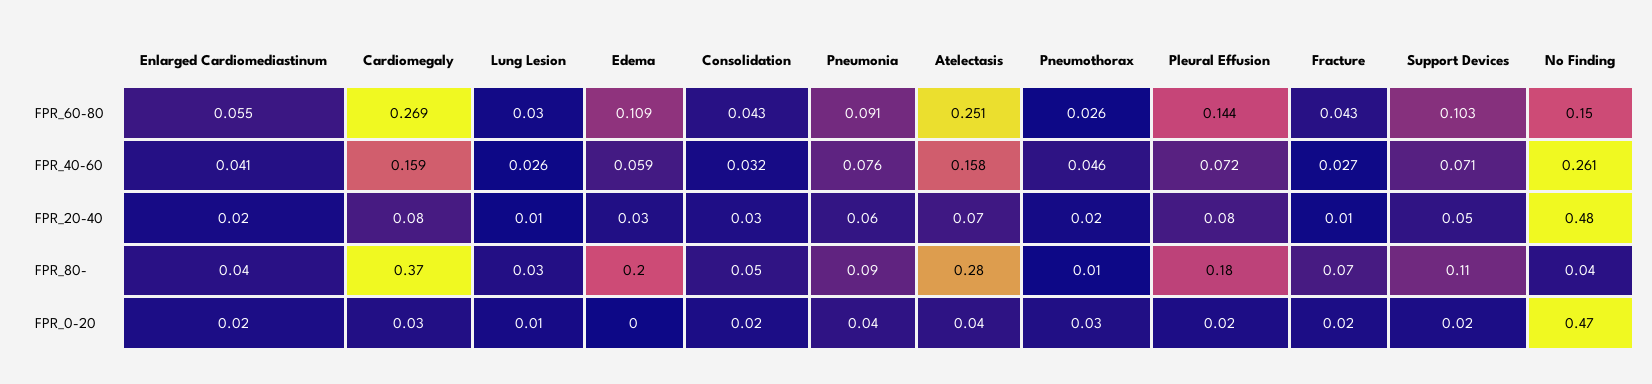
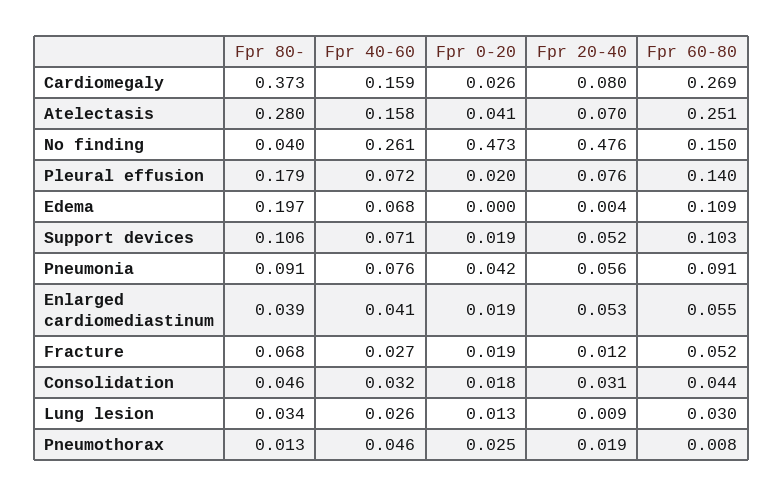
  {
    "Enlarged Cardiomediastinum": {
      "FPR_60-80": 0.055,
      "FPR_40-60": 0.041,
-     "FPR_20-40": 0.02,
+     "FPR_20-40": 0.053,
      "FPR_80-": 0.039,
      "FPR_0-20": 0.019
    },
    "Cardiomegaly": {
      "FPR_60-80": 0.269,
      "FPR_40-60": 0.159,
      "FPR_20-40": 0.08,
      "FPR_80-": 0.373,
      "FPR_0-20": 0.026
    },
    "Lung Lesion": {
      "FPR_60-80": 0.03,
      "FPR_40-60": 0.026,
      "FPR_20-40": 0.009,
      "FPR_80-": 0.034,
      "FPR_0-20": 0.013
    },
    "Edema": {
      "FPR_60-80": 0.109,
-     "FPR_40-60": 0.059,
+     "FPR_40-60": 0.068,
-     "FPR_20-40": 0.03,
+     "FPR_20-40": 0.004,
      "FPR_80-": 0.197,
      "FPR_0-20": 0
    },
    "Consolidation": {
-     "FPR_60-80": 0.043,
+     "FPR_60-80": 0.044,
      "FPR_40-60": 0.032,
      "FPR_20-40": 0.031,
      "FPR_80-": 0.046,
      "FPR_0-20": 0.018
    },
    "Pneumonia": {
      "FPR_60-80": 0.091,
      "FPR_40-60": 0.076,
      "FPR_20-40": 0.056,
      "FPR_80-": 0.091,
      "FPR_0-20": 0.042
    },
    "Atelectasis": {
      "FPR_60-80": 0.251,
      "FPR_40-60": 0.158,
      "FPR_20-40": 0.07,
      "FPR_80-": 0.28,
      "FPR_0-20": 0.041
    },
    "Pneumothorax": {
-     "FPR_60-80": 0.026,
+     "FPR_60-80": 0.008,
      "FPR_40-60": 0.046,
      "FPR_20-40": 0.019,
      "FPR_80-": 0.013,
      "FPR_0-20": 0.025
    },
    "Pleural Effusion": {
-     "FPR_60-80": 0.144,
+     "FPR_60-80": 0.14,
      "FPR_40-60": 0.072,
      "FPR_20-40": 0.076,
      "FPR_80-": 0.179,
      "FPR_0-20": 0.02
    },
    "Fracture": {
-     "FPR_60-80": 0.043,
+     "FPR_60-80": 0.052,
      "FPR_40-60": 0.027,
      "FPR_20-40": 0.012,
      "FPR_80-": 0.068,
      "FPR_0-20": 0.019
    },
    "Support Devices": {
      "FPR_60-80": 0.103,
      "FPR_40-60": 0.071,
      "FPR_20-40": 0.052,
      "FPR_80-": 0.106,
      "FPR_0-20": 0.019
    },
    "No Finding": {
      "FPR_60-80": 0.15,
      "FPR_40-60": 0.261,
      "FPR_20-40": 0.476,
      "FPR_80-": 0.04,
      "FPR_0-20": 0.473
    }
  }

